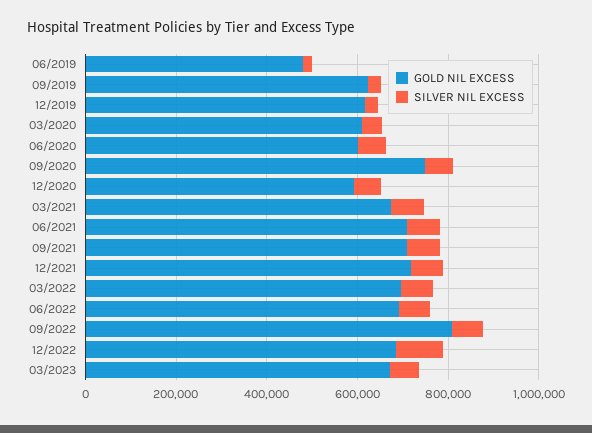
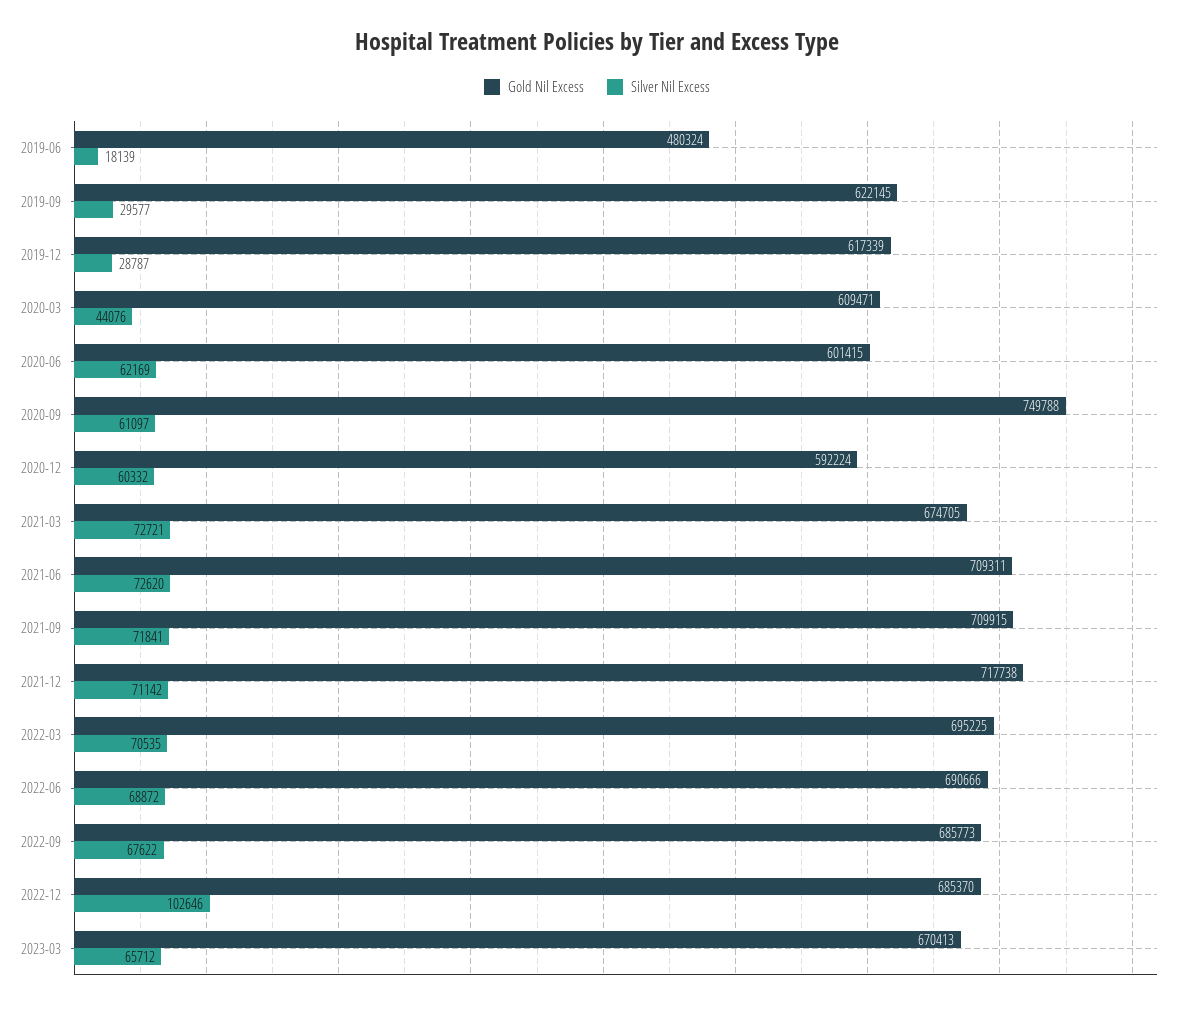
  {
    "GOLD NIL EXCESS": {
      "06/2019": 480324,
      "09/2019": 622145,
      "12/2019": 617339,
      "03/2020": 609471,
      "06/2020": 601415,
      "09/2020": 749788,
      "12/2020": 592224,
      "03/2021": 674705,
      "06/2021": 709311,
      "09/2021": 709915,
      "12/2021": 717738,
      "03/2022": 695225,
      "06/2022": 690666,
-     "09/2022": 800000,
+     "09/2022": 685773,
      "12/2022": 685370,
      "03/2023": 670413
    },
    "SILVER NIL EXCESS": {
      "06/2019": 18139,
      "09/2019": 29577,
      "12/2019": 28787,
      "03/2020": 44076,
      "06/2020": 62169,
      "09/2020": 61097,
      "12/2020": 60332,
      "03/2021": 72721,
      "06/2021": 72620,
      "09/2021": 71841,
      "12/2021": 71142,
      "03/2022": 70535,
      "06/2022": 68872,
      "09/2022": 67622,
      "12/2022": 102646,
      "03/2023": 65712
    }
  }

